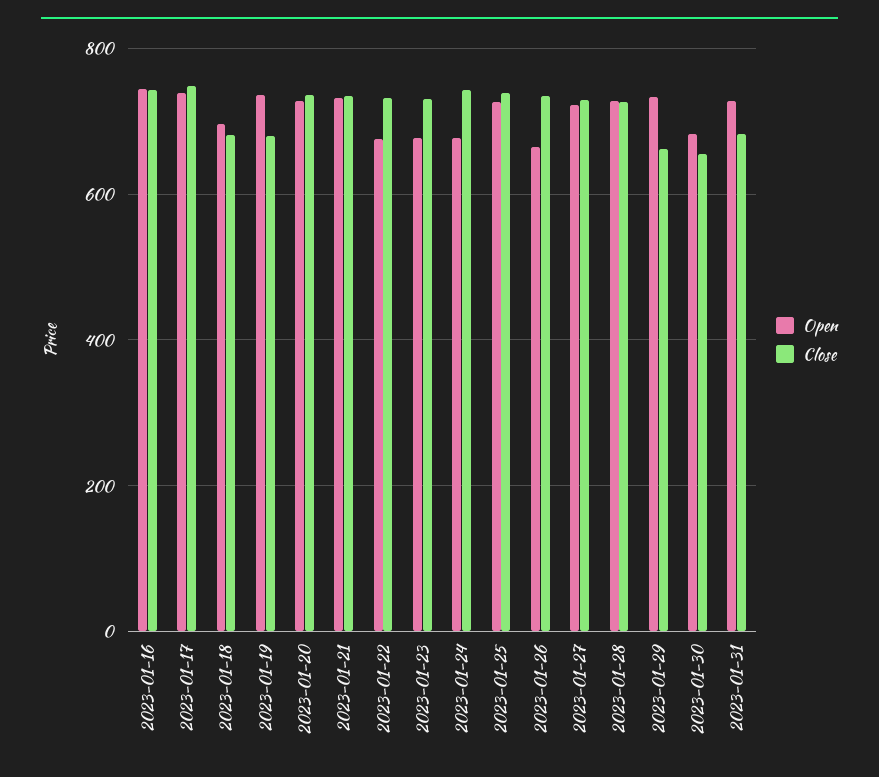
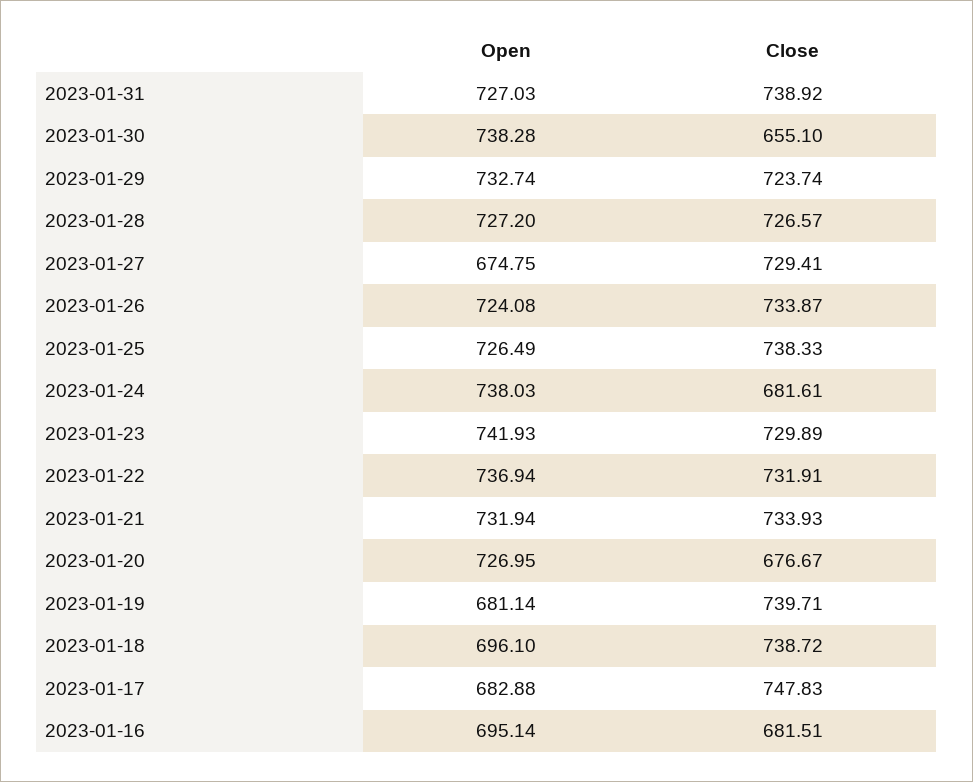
  {
    "Open": {
-     "2023-01-16": 740,
+     "2023-01-16": 695.14,
-     "2023-01-17": 740,
+     "2023-01-17": 682.88,
      "2023-01-18": 696.1,
-     "2023-01-19": 740,
+     "2023-01-19": 681.14,
      "2023-01-20": 726.95,
      "2023-01-21": 731.94,
-     "2023-01-22": 680,
+     "2023-01-22": 736.94,
-     "2023-01-23": 680,
+     "2023-01-23": 741.93,
-     "2023-01-24": 680,
+     "2023-01-24": 738.03,
      "2023-01-25": 726.49,
-     "2023-01-26": 660,
+     "2023-01-26": 724.08,
-     "2023-01-27": 720,
+     "2023-01-27": 674.75,
      "2023-01-28": 727.2,
      "2023-01-29": 732.74,
-     "2023-01-30": 680,
+     "2023-01-30": 738.28,
      "2023-01-31": 727.03
    },
    "Close": {
-     "2023-01-16": 740,
+     "2023-01-16": 681.51,
      "2023-01-17": 747.83,
-     "2023-01-18": 680,
+     "2023-01-18": 738.72,
-     "2023-01-19": 680,
+     "2023-01-19": 739.71,
-     "2023-01-20": 740,
+     "2023-01-20": 676.67,
      "2023-01-21": 733.93,
      "2023-01-22": 731.91,
      "2023-01-23": 729.89,
-     "2023-01-24": 740,
+     "2023-01-24": 681.61,
      "2023-01-25": 738.33,
      "2023-01-26": 733.87,
      "2023-01-27": 729.41,
      "2023-01-28": 726.57,
-     "2023-01-29": 660,
+     "2023-01-29": 723.74,
      "2023-01-30": 655.1,
-     "2023-01-31": 680
+     "2023-01-31": 738.92
    }
  }

